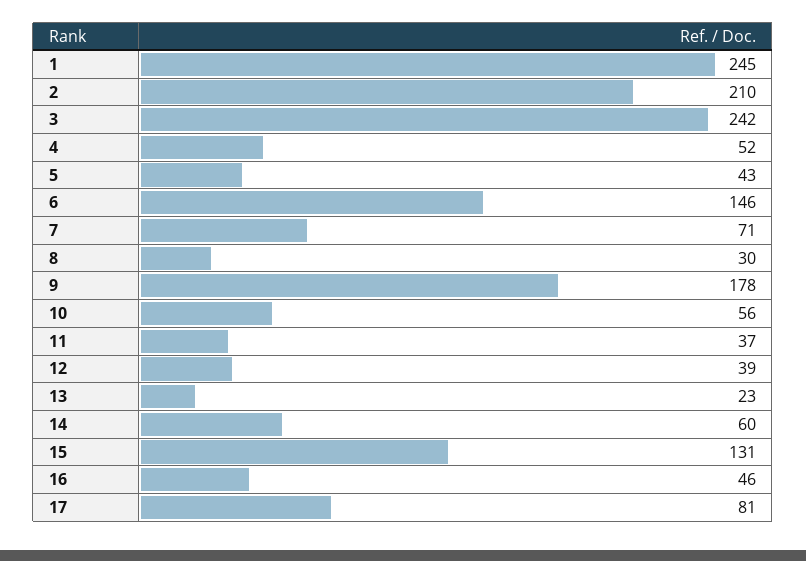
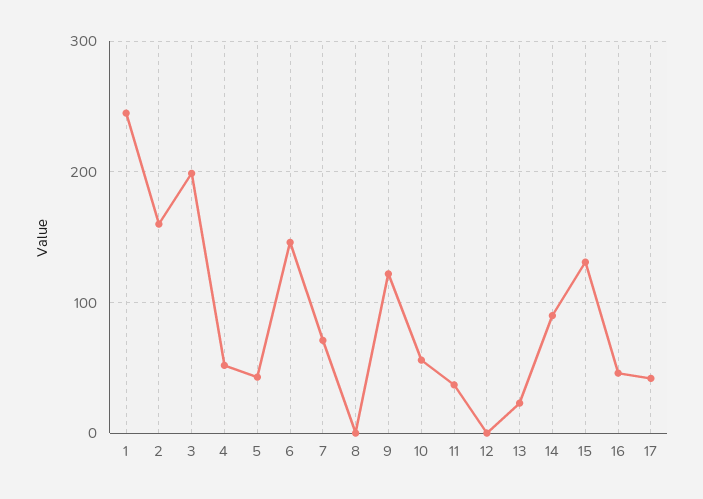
  {
    "1": 245,
-   "2": 210,
+   "2": 160,
-   "3": 242,
+   "3": 200,
    "4": 52,
    "5": 43,
    "6": 146,
    "7": 71,
-   "8": 30,
+   "8": 0,
-   "9": 178,
+   "9": 120,
    "10": 56,
    "11": 37,
-   "12": 39,
+   "12": 0,
    "13": 23,
-   "14": 60,
+   "14": 90,
    "15": 131,
    "16": 46,
-   "17": 81
+   "17": 40
  }

